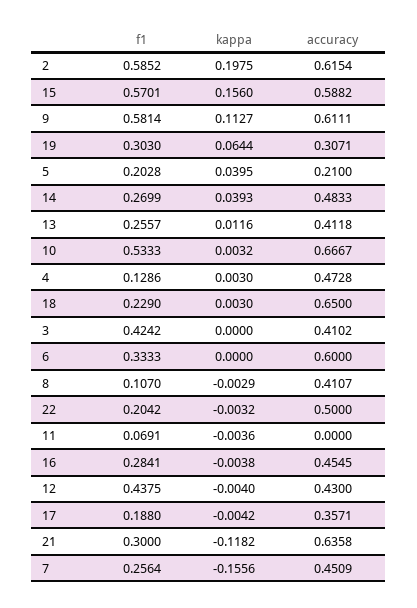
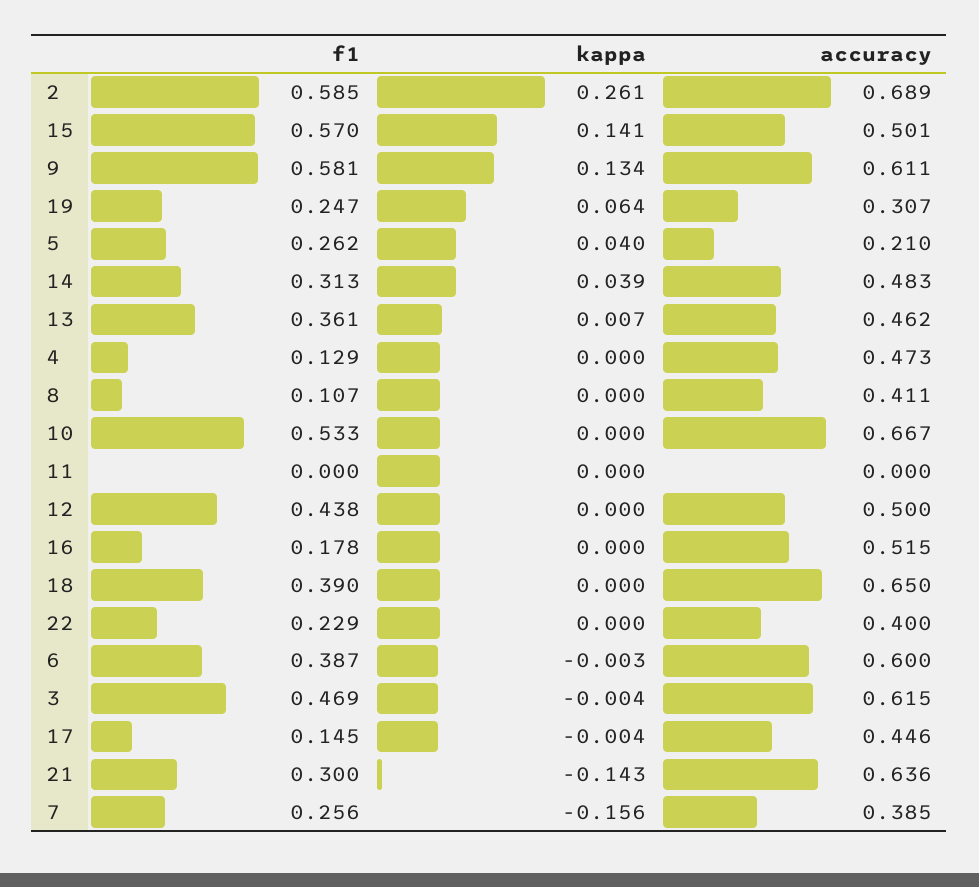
  {
    "f1": {
      "2": 0.5852,
      "15": 0.5701,
      "9": 0.5814,
-     "19": 0.303,
+     "19": 0.247,
-     "5": 0.2028,
+     "5": 0.262,
-     "14": 0.2699,
+     "14": 0.313,
-     "13": 0.2557,
+     "13": 0.361,
      "10": 0.5333,
      "4": 0.1286,
-     "18": 0.229,
+     "18": 0.39,
-     "3": 0.4242,
+     "3": 0.469,
-     "6": 0.3333,
+     "6": 0.387,
      "8": 0.107,
-     "22": 0.2042,
+     "22": 0.229,
-     "11": 0.0691,
+     "11": 0,
-     "16": 0.2841,
+     "16": 0.178,
      "12": 0.4375,
-     "17": 0.188,
+     "17": 0.145,
      "21": 0.3,
      "7": 0.2564
    },
    "kappa": {
-     "2": 0.1975,
+     "2": 0.261,
-     "15": 0.156,
+     "15": 0.141,
-     "9": 0.1127,
+     "9": 0.134,
      "19": 0.0644,
      "5": 0.0395,
      "14": 0.0393,
-     "13": 0.0116,
+     "13": 0.007,
-     "10": 0.0032,
+     "10": 0,
-     "4": 0.003,
+     "4": 0,
-     "18": 0.003,
+     "18": 0,
-     "3": 0,
+     "3": -0.004,
-     "6": 0,
+     "6": -0.003,
-     "8": -0.0029,
+     "8": 0,
-     "22": -0.0032,
+     "22": 0,
-     "11": -0.0036,
+     "11": 0,
-     "16": -0.0038,
+     "16": 0,
-     "12": -0.004,
+     "12": 0,
      "17": -0.0042,
-     "21": -0.1182,
+     "21": -0.143,
      "7": -0.1556
    },
    "accuracy": {
-     "2": 0.6154,
+     "2": 0.689,
-     "15": 0.5882,
+     "15": 0.501,
      "9": 0.6111,
      "19": 0.3071,
      "5": 0.21,
      "14": 0.4833,
-     "13": 0.4118,
+     "13": 0.462,
      "10": 0.6667,
      "4": 0.4728,
      "18": 0.65,
-     "3": 0.4102,
+     "3": 0.615,
      "6": 0.6,
      "8": 0.4107,
-     "22": 0.5,
+     "22": 0.4,
      "11": 0,
-     "16": 0.4545,
+     "16": 0.515,
-     "12": 0.43,
+     "12": 0.5,
-     "17": 0.3571,
+     "17": 0.446,
      "21": 0.6358,
-     "7": 0.4509
+     "7": 0.385
    }
  }

